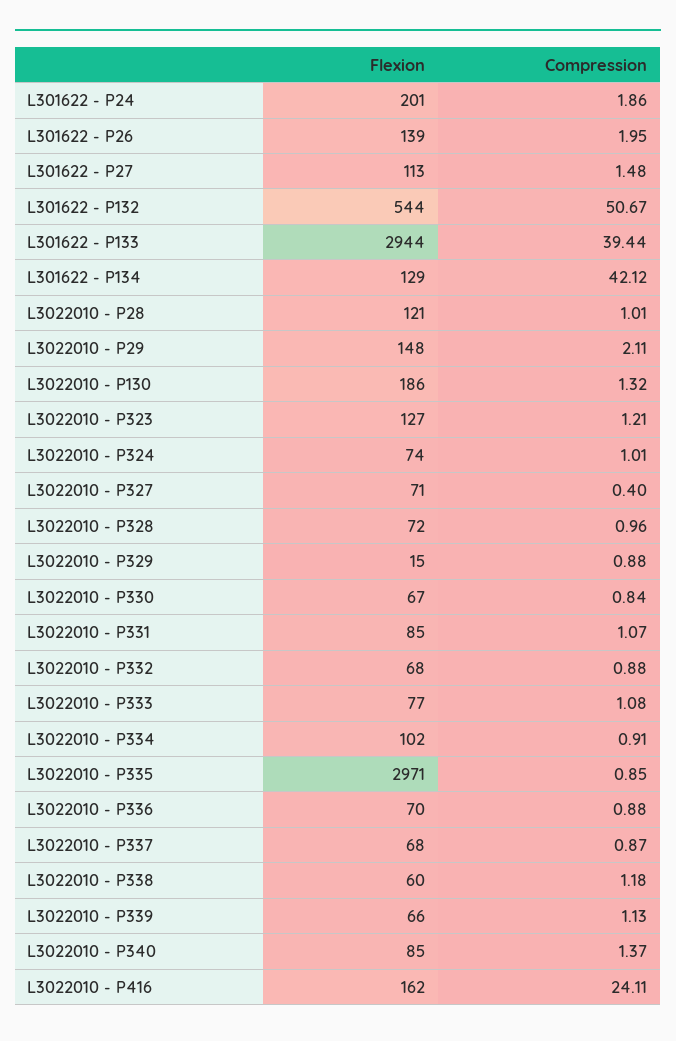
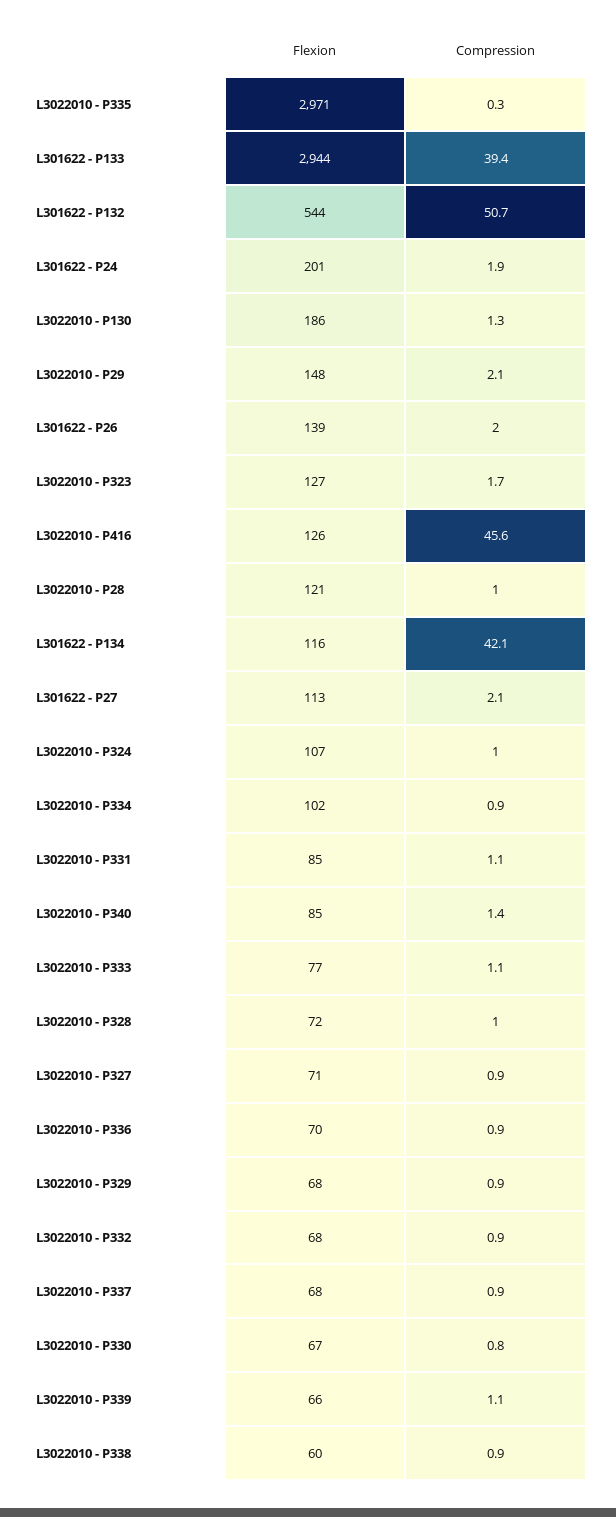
  {
    "Flexion": {
      "L301622 - P24": 201,
      "L301622 - P26": 139,
      "L301622 - P27": 113,
      "L301622 - P132": 544,
      "L301622 - P133": 2944,
-     "L301622 - P134": 129,
+     "L301622 - P134": 116,
      "L3022010 - P28": 121,
      "L3022010 - P29": 148,
      "L3022010 - P130": 186,
      "L3022010 - P323": 127,
-     "L3022010 - P324": 74,
+     "L3022010 - P324": 107,
      "L3022010 - P327": 71,
      "L3022010 - P328": 72,
-     "L3022010 - P329": 15,
+     "L3022010 - P329": 68,
      "L3022010 - P330": 67,
      "L3022010 - P331": 85,
      "L3022010 - P332": 68,
      "L3022010 - P333": 77,
      "L3022010 - P334": 102,
      "L3022010 - P335": 2971,
      "L3022010 - P336": 70,
      "L3022010 - P337": 68,
      "L3022010 - P338": 60,
      "L3022010 - P339": 66,
      "L3022010 - P340": 85,
-     "L3022010 - P416": 162
+     "L3022010 - P416": 126
    },
    "Compression": {
      "L301622 - P24": 1.86,
      "L301622 - P26": 1.95,
-     "L301622 - P27": 1.48,
+     "L301622 - P27": 2.1,
      "L301622 - P132": 50.67,
      "L301622 - P133": 39.44,
      "L301622 - P134": 42.12,
      "L3022010 - P28": 1.01,
      "L3022010 - P29": 2.11,
      "L3022010 - P130": 1.32,
-     "L3022010 - P323": 1.21,
+     "L3022010 - P323": 1.7,
      "L3022010 - P324": 1.01,
-     "L3022010 - P327": 0.4,
+     "L3022010 - P327": 0.9,
      "L3022010 - P328": 0.96,
      "L3022010 - P329": 0.88,
      "L3022010 - P330": 0.84,
      "L3022010 - P331": 1.07,
      "L3022010 - P332": 0.88,
      "L3022010 - P333": 1.08,
      "L3022010 - P334": 0.91,
-     "L3022010 - P335": 0.85,
+     "L3022010 - P335": 0.3,
      "L3022010 - P336": 0.88,
      "L3022010 - P337": 0.87,
-     "L3022010 - P338": 1.18,
+     "L3022010 - P338": 0.9,
      "L3022010 - P339": 1.13,
      "L3022010 - P340": 1.37,
-     "L3022010 - P416": 24.11
+     "L3022010 - P416": 45.6
    }
  }

